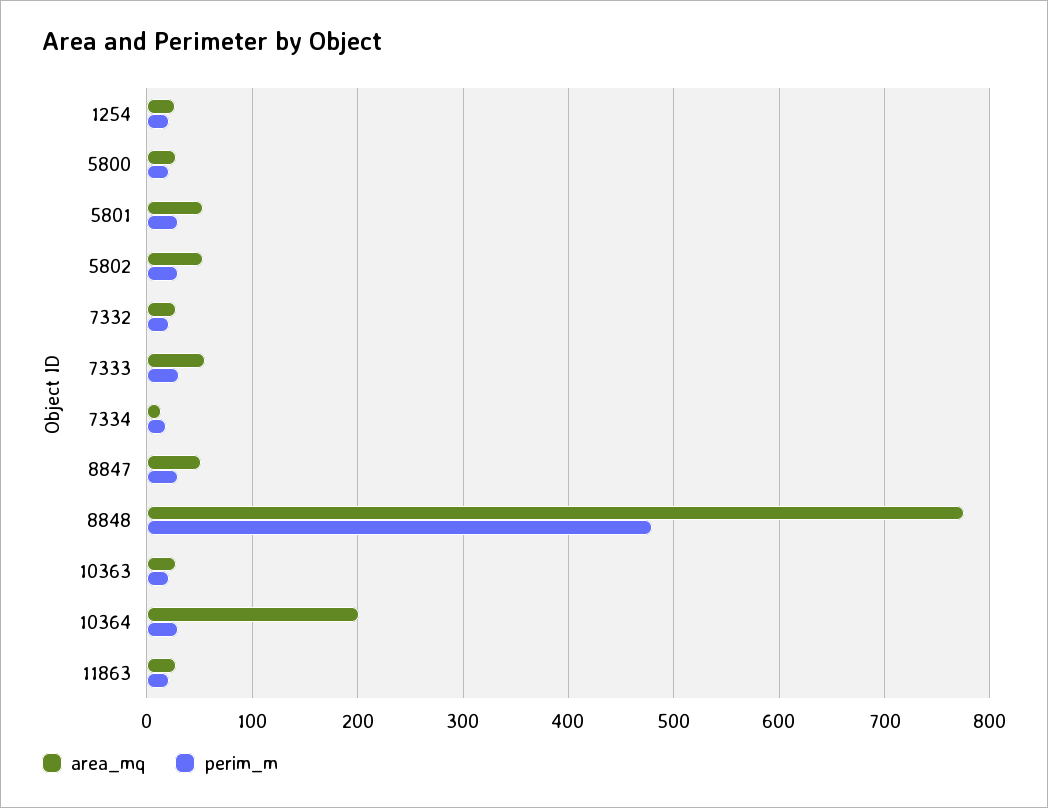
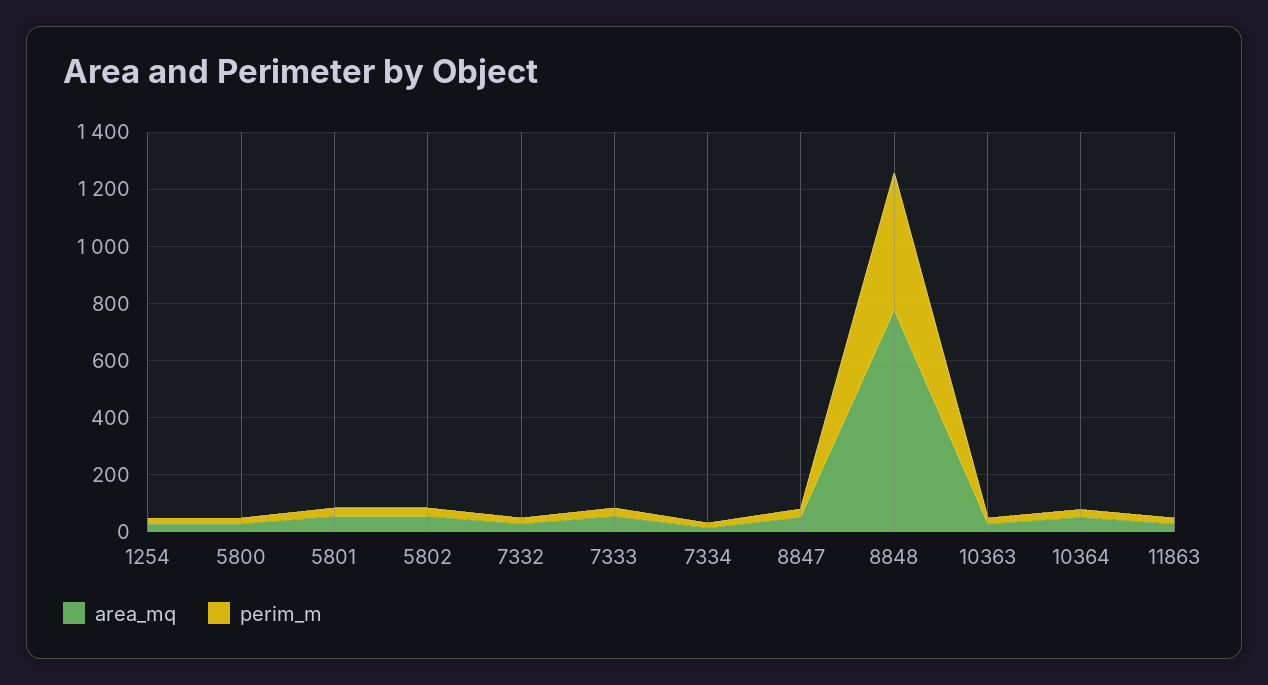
  {
    "area_mq": {
      "1254": 30,
      "5800": 30,
      "5801": 50,
      "5802": 50,
      "7332": 30,
      "7333": 50,
      "7334": 10,
      "8847": 50,
      "8848": 780,
      "10363": 30,
-     "10364": 200,
+     "10364": 50,
      "11863": 30
    },
    "perim_m": {
      "1254": 20,
      "5800": 20,
      "5801": 30,
      "5802": 30,
      "7332": 20,
      "7333": 30,
      "7334": 20,
      "8847": 30,
      "8848": 480,
      "10363": 20,
      "10364": 30,
      "11863": 20
    }
  }

